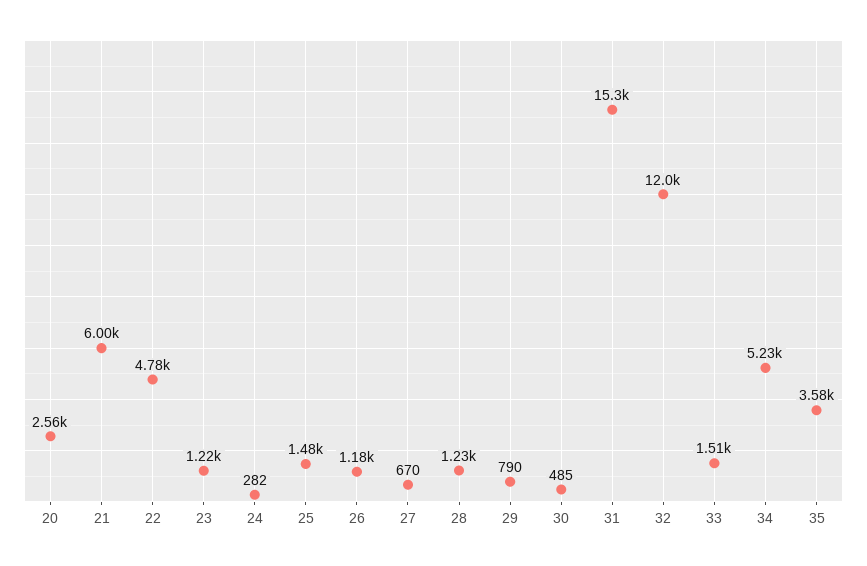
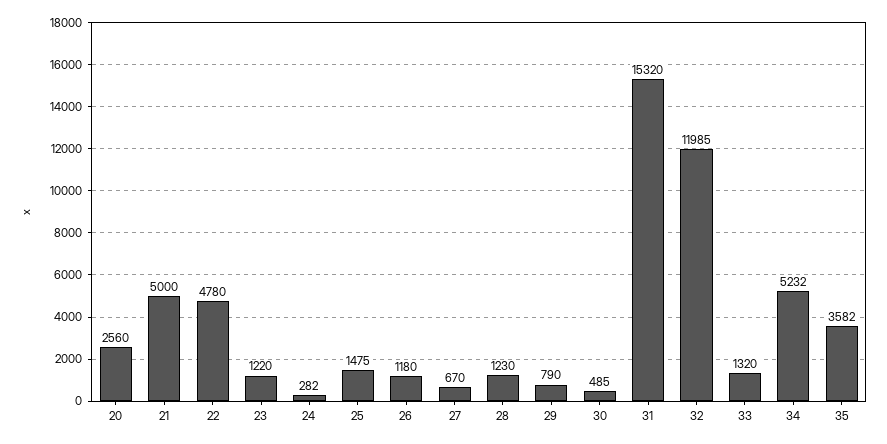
  {
    "20": 2560,
-   "21": 6000,
+   "21": 5000,
    "22": 4780,
    "23": 1220,
    "24": 282,
    "25": 1475,
    "26": 1180,
    "27": 670,
    "28": 1230,
    "29": 790,
    "30": 485,
    "31": 15320,
    "32": 11985,
-   "33": 1510,
+   "33": 1320,
    "34": 5232,
    "35": 3582
  }

